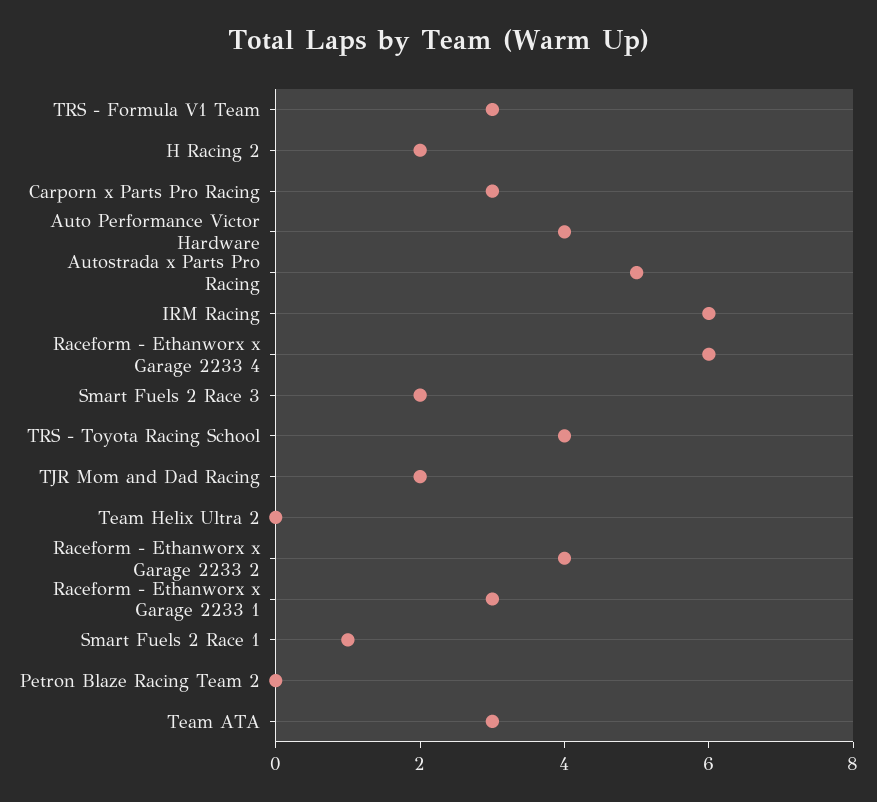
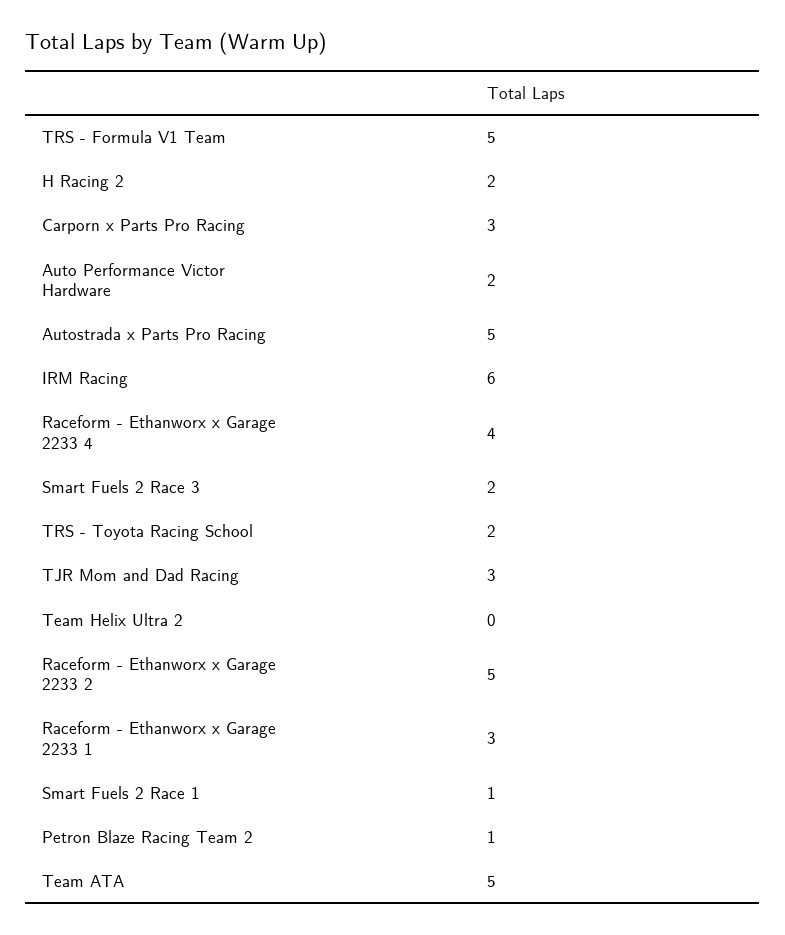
  {
-   "TRS - Formula V1 Team": 3,
+   "TRS - Formula V1 Team": 5,
    "H Racing 2": 2,
    "Carporn x Parts Pro Racing": 3,
-   "Auto Performance Victor Hardware": 4,
+   "Auto Performance Victor Hardware": 2,
    "Autostrada x Parts Pro Racing": 5,
    "IRM Racing": 6,
-   "Raceform - Ethanworx x Garage 2233 4": 6,
+   "Raceform - Ethanworx x Garage 2233 4": 4,
    "Smart Fuels 2 Race 3": 2,
-   "TRS - Toyota Racing School": 4,
+   "TRS - Toyota Racing School": 2,
-   "TJR Mom and Dad Racing": 2,
+   "TJR Mom and Dad Racing": 3,
    "Team Helix Ultra 2": 0,
-   "Raceform - Ethanworx x Garage 2233 2": 4,
+   "Raceform - Ethanworx x Garage 2233 2": 5,
    "Raceform - Ethanworx x Garage 2233 1": 3,
    "Smart Fuels 2 Race 1": 1,
-   "Petron Blaze Racing Team 2": 0,
+   "Petron Blaze Racing Team 2": 1,
-   "Team ATA": 3
+   "Team ATA": 5
  }

